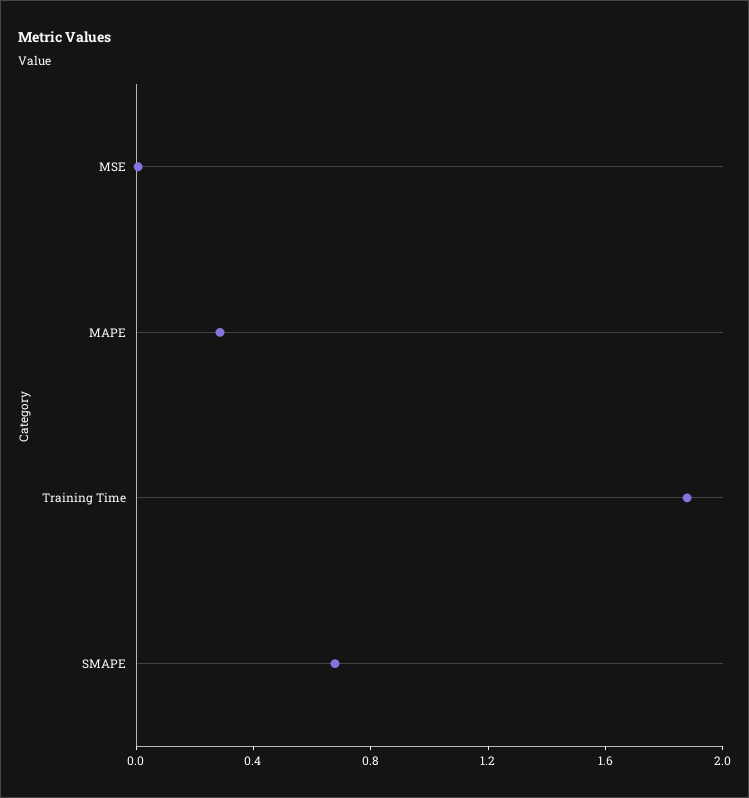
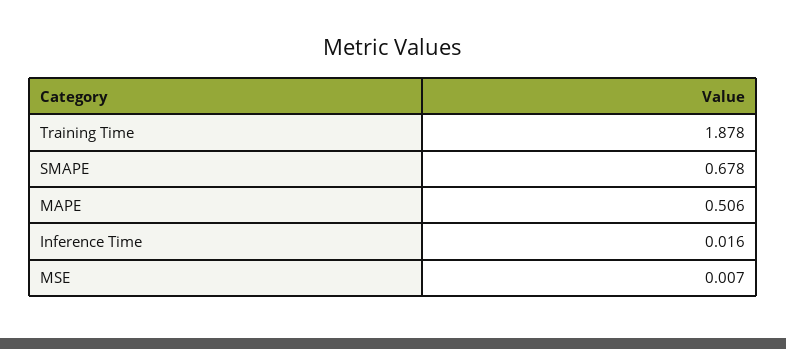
  {
    "MSE": 0.007,
-   "MAPE": 0.3,
+   "MAPE": 0.506,
    "Training Time": 1.878,
-   "SMAPE": 0.678
+   "SMAPE": 0.678,
+   "Inference Time": 0.016
  }

